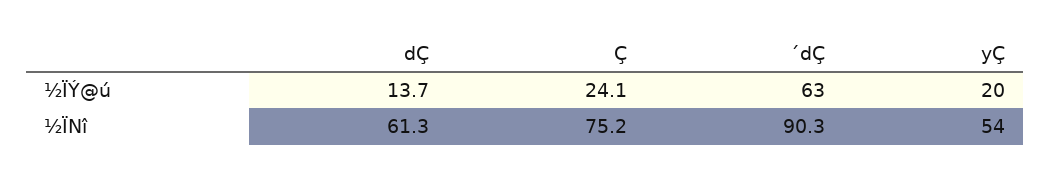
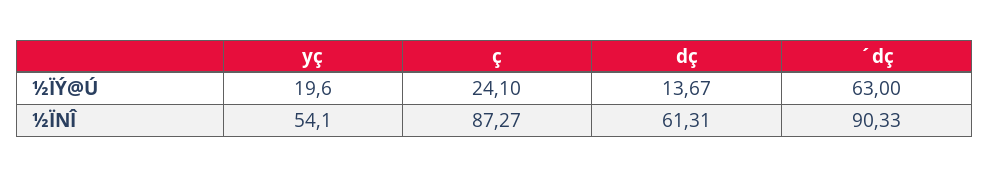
  {
    "dÇ": {
      "½ÏÝ@ú": 13.67,
      "½ÏNî": 61.31
    },
    "Ç": {
      "½ÏÝ@ú": 24.1,
-     "½ÏNî": 75.2
+     "½ÏNî": 87.27
    },
    "´dÇ": {
      "½ÏÝ@ú": 63,
      "½ÏNî": 90.33
    },
    "yÇ": {
      "½ÏÝ@ú": 19.6,
      "½ÏNî": 54.1
    }
  }

